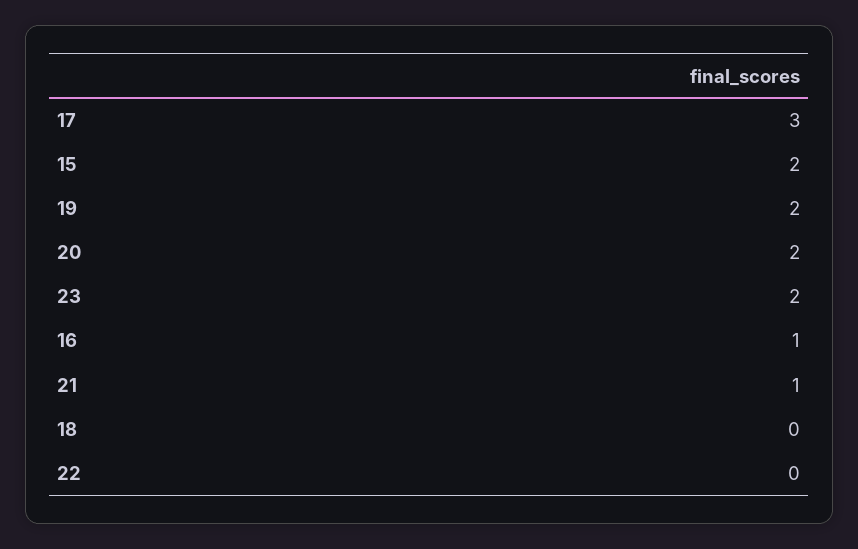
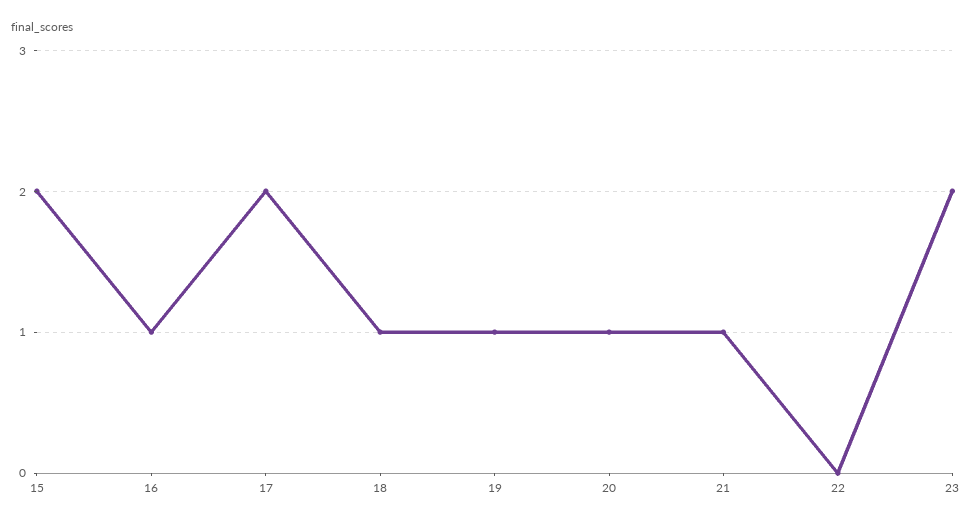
  {
-   "17": 3,
+   "17": 2,
    "15": 2,
-   "19": 2,
+   "19": 1,
-   "20": 2,
+   "20": 1,
    "23": 2,
    "16": 1,
    "21": 1,
-   "18": 0,
+   "18": 1,
    "22": 0
  }

